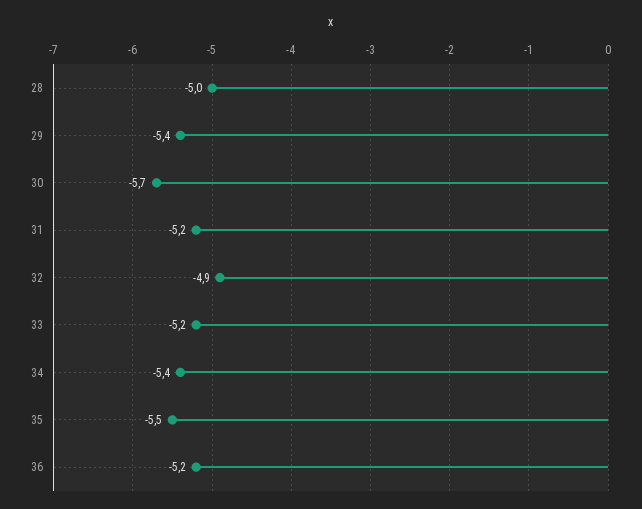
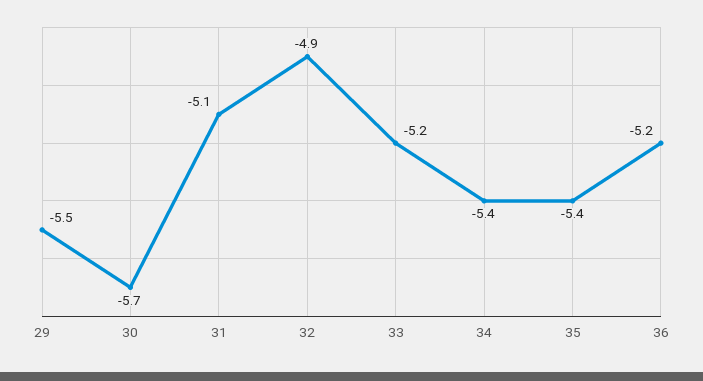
  {
-   "28": -5,
-   "29": -5.4,
+   "29": -5.5,
    "30": -5.7,
-   "31": -5.2,
+   "31": -5.1,
    "32": -4.9,
    "33": -5.2,
    "34": -5.4,
-   "35": -5.5,
+   "35": -5.4,
    "36": -5.2
  }

